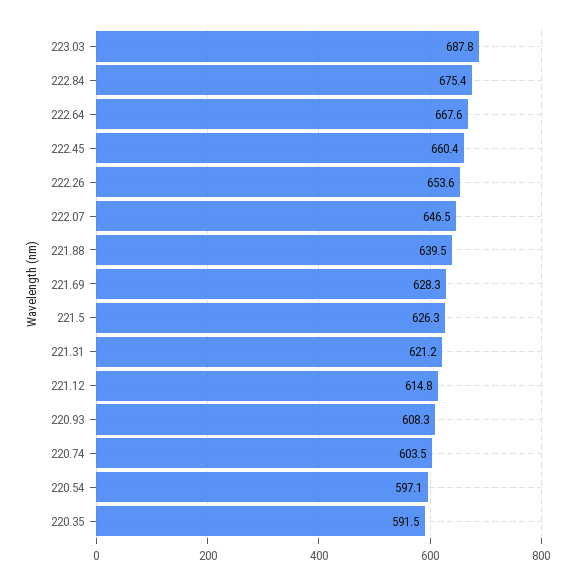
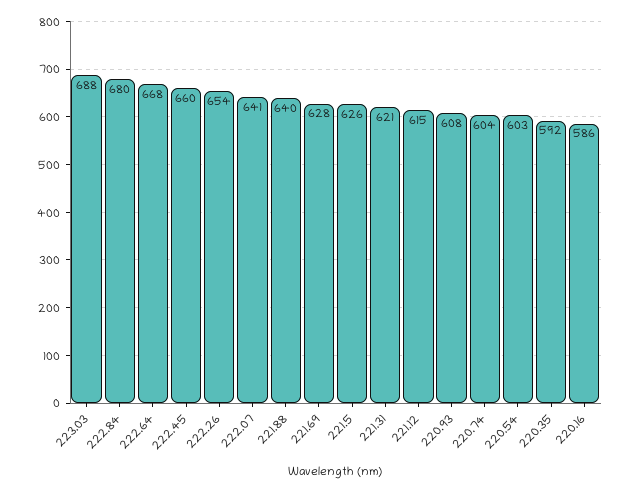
  {
    "223.03": 687.8,
-   "222.84": 675.4,
+   "222.84": 680,
    "222.64": 667.6,
    "222.45": 660.4,
    "222.26": 653.6,
-   "222.07": 646.5,
+   "222.07": 641,
    "221.88": 639.5,
    "221.69": 628.3,
    "221.5": 626.3,
    "221.31": 621.2,
    "221.12": 614.8,
    "220.93": 608.3,
    "220.74": 603.5,
-   "220.54": 597.1,
+   "220.54": 603,
-   "220.35": 591.5
+   "220.35": 591.5,
+   "220.16": 586
  }

